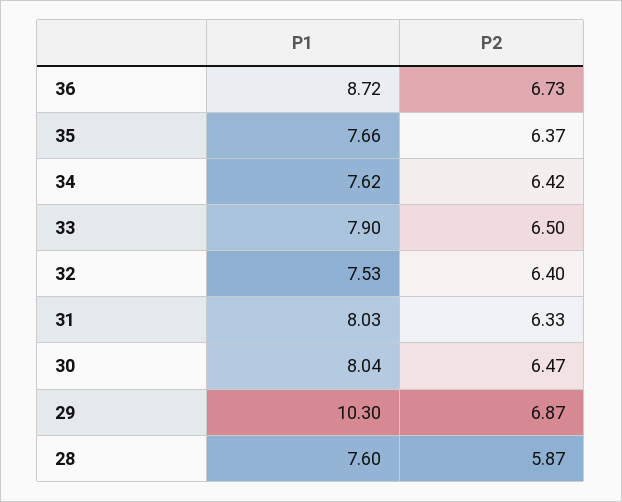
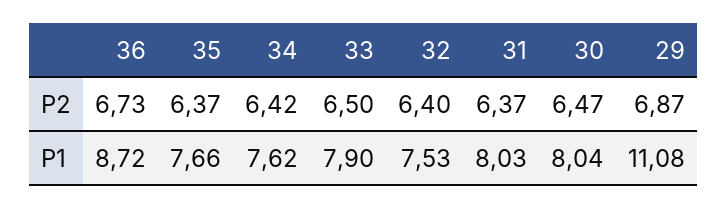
  {
    "P1": {
      "36": 8.72,
      "35": 7.66,
      "34": 7.62,
      "33": 7.9,
      "32": 7.53,
      "31": 8.03,
      "30": 8.04,
-     "29": 10.3,
+     "29": 11.08
-     "28": 7.6
    },
    "P2": {
      "36": 6.73,
      "35": 6.37,
      "34": 6.42,
      "33": 6.5,
      "32": 6.4,
-     "31": 6.33,
+     "31": 6.37,
      "30": 6.47,
-     "29": 6.87,
+     "29": 6.87
-     "28": 5.87
    }
  }

